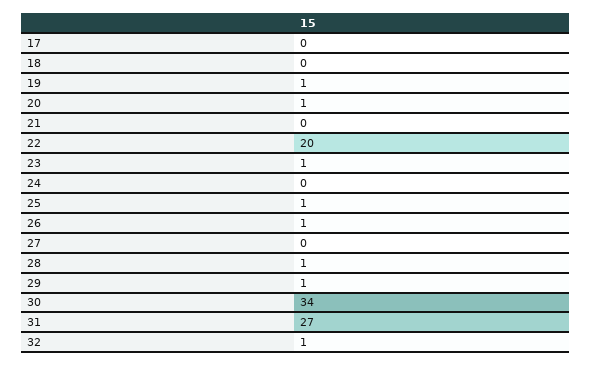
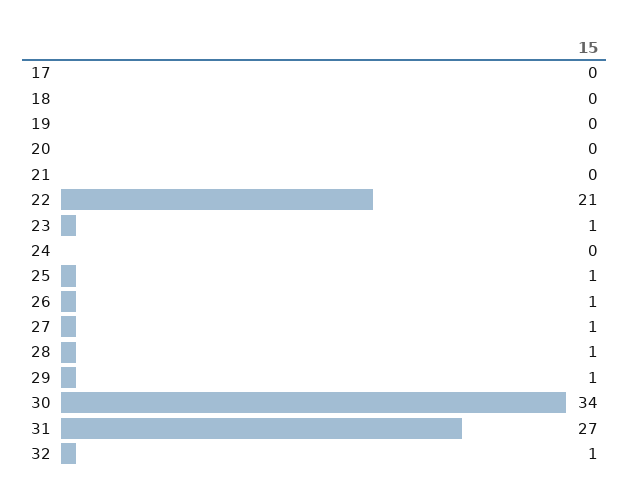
  {
    "17": 0,
    "18": 0,
-   "19": 1,
+   "19": 0,
-   "20": 1,
+   "20": 0,
    "21": 0,
-   "22": 20,
+   "22": 21,
    "23": 1,
    "24": 0,
    "25": 1,
    "26": 1,
-   "27": 0,
+   "27": 1,
    "28": 1,
    "29": 1,
    "30": 34,
    "31": 27,
    "32": 1
  }

